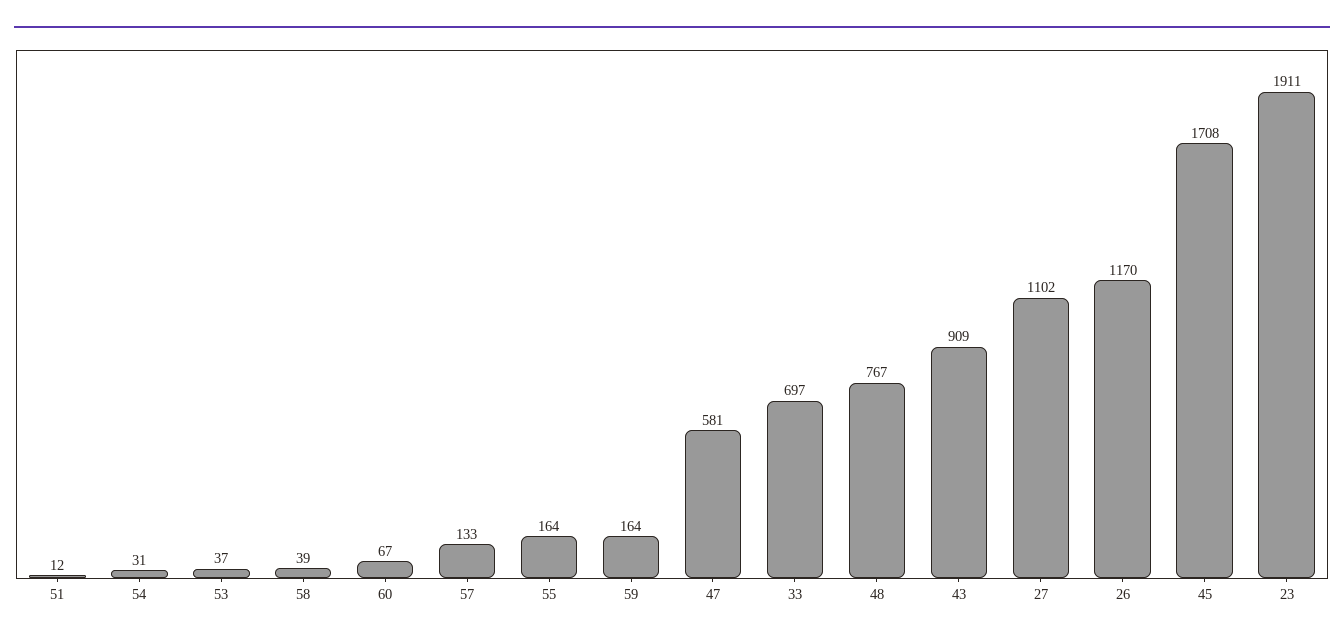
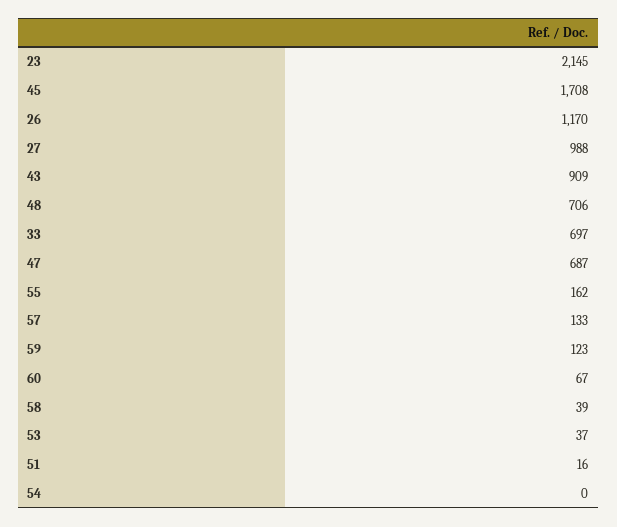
  {
-   "51": 12,
+   "51": 16,
-   "54": 31,
+   "54": 0,
    "53": 37,
    "58": 39,
    "60": 67,
    "57": 133,
-   "55": 164,
+   "55": 162,
-   "59": 164,
+   "59": 123,
-   "47": 581,
+   "47": 687,
    "33": 697,
-   "48": 767,
+   "48": 706,
    "43": 909,
-   "27": 1102,
+   "27": 988,
    "26": 1170,
    "45": 1708,
-   "23": 1911
+   "23": 2145
  }

